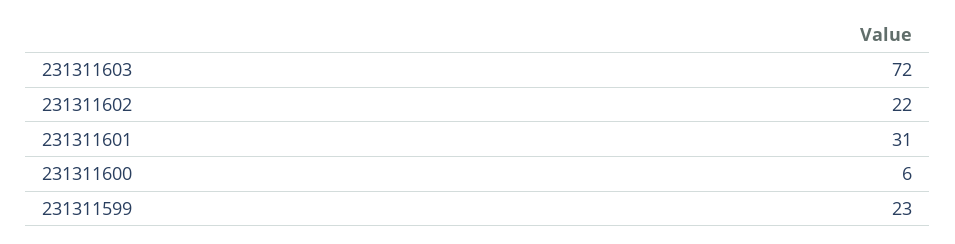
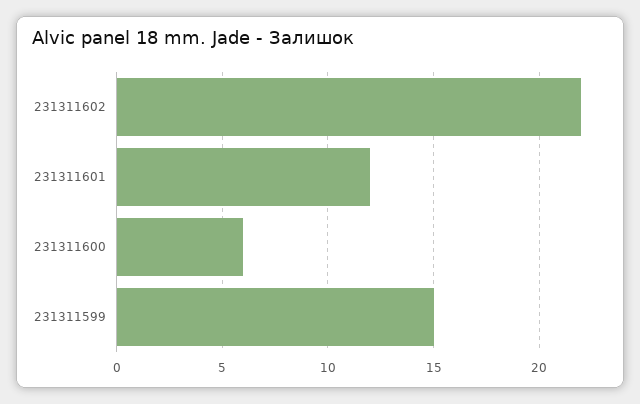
  {
-   "231311603": 72,
    "231311602": 22,
-   "231311601": 31,
+   "231311601": 12,
    "231311600": 6,
-   "231311599": 23
+   "231311599": 15
  }

